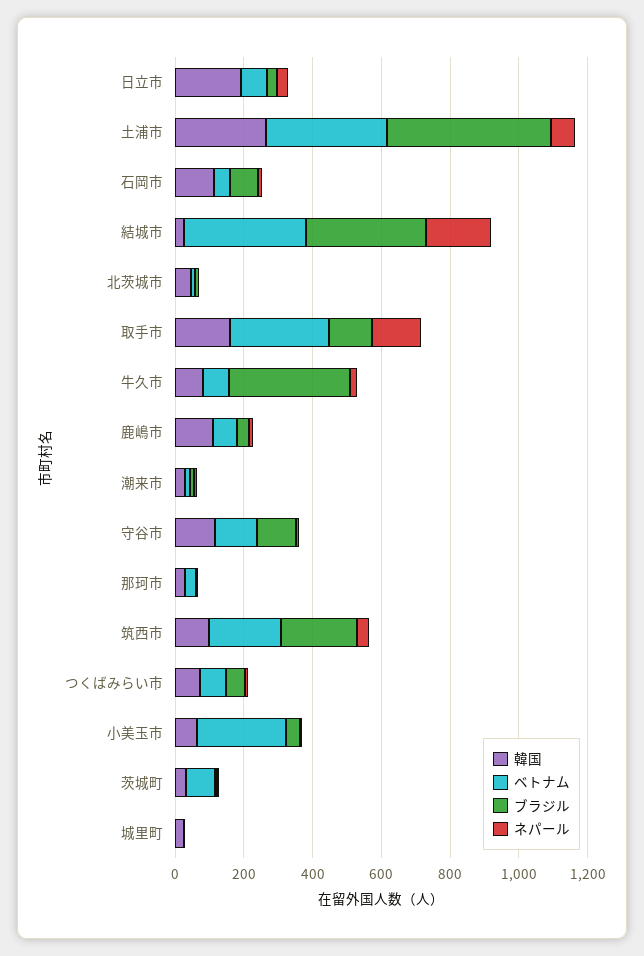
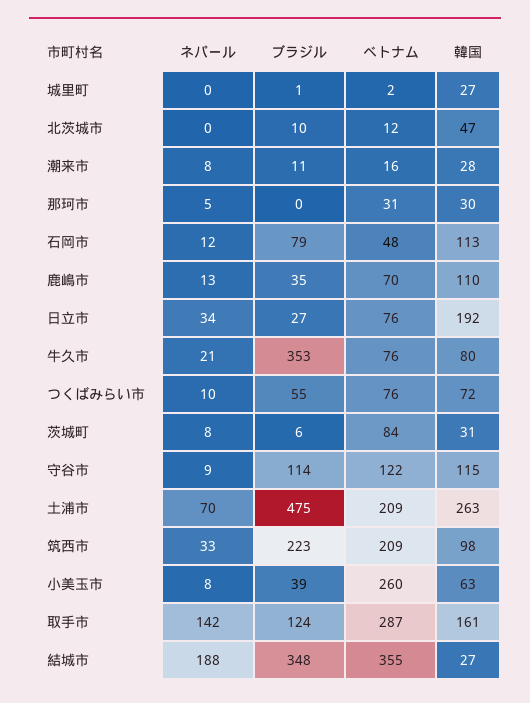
  {
    "韓国": {
      "日立市": 192,
      "土浦市": 263,
      "石岡市": 113,
      "結城市": 27,
      "北茨城市": 47,
      "取手市": 161,
      "牛久市": 80,
      "鹿嶋市": 110,
      "潮来市": 28,
      "守谷市": 115,
      "那珂市": 30,
      "筑西市": 98,
      "つくばみらい市": 72,
      "小美玉市": 63,
      "茨城町": 31,
      "城里町": 27
    },
    "ベトナム": {
      "日立市": 76,
-     "土浦市": 350,
+     "土浦市": 209,
      "石岡市": 48,
      "結城市": 355,
      "北茨城市": 12,
      "取手市": 287,
      "牛久市": 76,
      "鹿嶋市": 70,
      "潮来市": 16,
      "守谷市": 122,
      "那珂市": 31,
      "筑西市": 209,
      "つくばみらい市": 76,
      "小美玉市": 260,
      "茨城町": 84,
      "城里町": 2
    },
    "ブラジル": {
      "日立市": 27,
      "土浦市": 475,
      "石岡市": 79,
      "結城市": 348,
      "北茨城市": 10,
      "取手市": 124,
      "牛久市": 353,
      "鹿嶋市": 35,
      "潮来市": 11,
      "守谷市": 114,
      "那珂市": 0,
      "筑西市": 223,
      "つくばみらい市": 55,
      "小美玉市": 39,
      "茨城町": 6,
      "城里町": 1
    },
    "ネパール": {
      "日立市": 34,
      "土浦市": 70,
      "石岡市": 12,
      "結城市": 188,
      "北茨城市": 0,
      "取手市": 142,
      "牛久市": 21,
      "鹿嶋市": 13,
      "潮来市": 8,
      "守谷市": 9,
      "那珂市": 5,
      "筑西市": 33,
      "つくばみらい市": 10,
      "小美玉市": 8,
      "茨城町": 8,
      "城里町": 0
    }
  }

